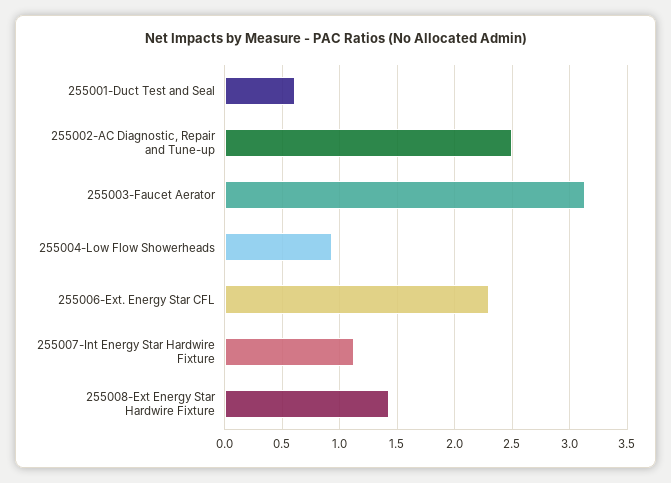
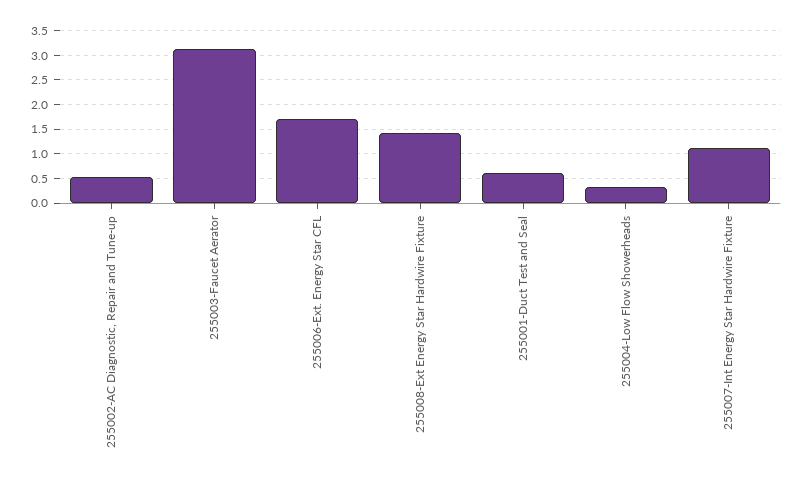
  {
    "255001-Duct Test and Seal": 0.6,
-   "255002-AC Diagnostic, Repair and Tune-up": 2.5,
+   "255002-AC Diagnostic, Repair and Tune-up": 0.5,
    "255003-Faucet Aerator": 3.1,
-   "255004-Low Flow Showerheads": 0.9,
+   "255004-Low Flow Showerheads": 0.25,
-   "255006-Ext. Energy Star CFL": 2.3,
+   "255006-Ext. Energy Star CFL": 1.75,
    "255007-Int Energy Star Hardwire Fixture": 1.1,
    "255008-Ext Energy Star Hardwire Fixture": 1.4
  }

